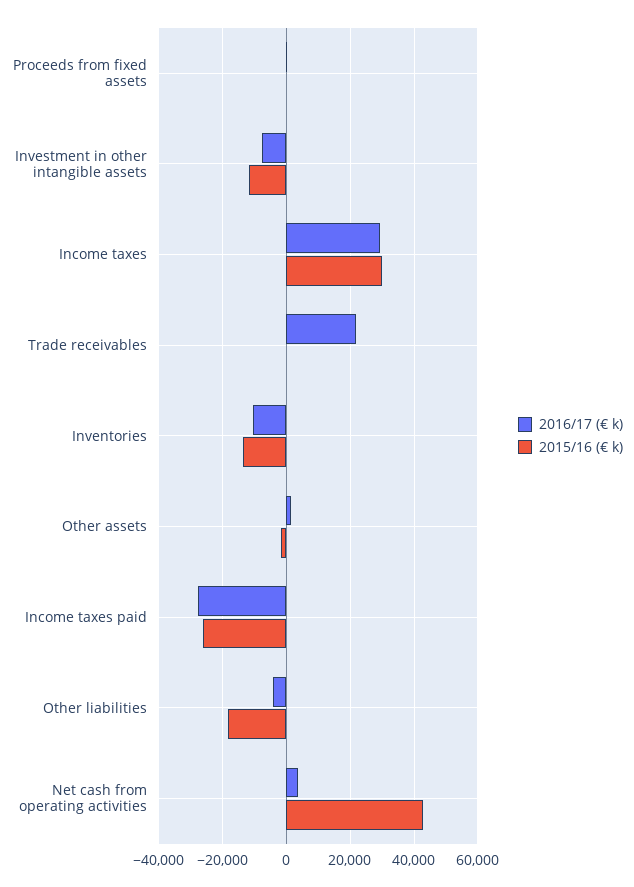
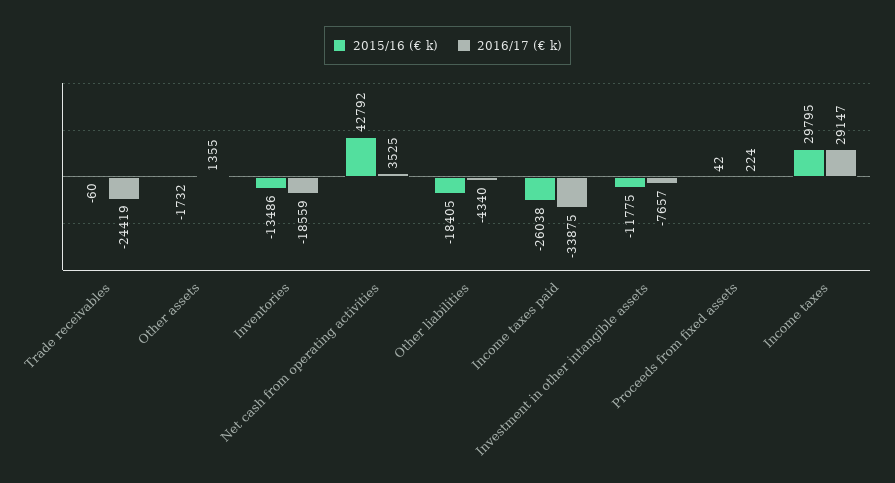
  {
    "2016/17 (€ k)": {
      "Proceeds from fixed assets": 224,
      "Investment in other intangible assets": -7657,
      "Income taxes": 29147,
-     "Trade receivables": 22000,
+     "Trade receivables": -24419,
-     "Inventories": -10000,
+     "Inventories": -18559,
      "Other assets": 1355,
-     "Income taxes paid": -28000,
+     "Income taxes paid": -33875,
      "Other liabilities": -4340,
      "Net cash from operating activities": 3525
    },
    "2015/16 (€ k)": {
      "Proceeds from fixed assets": 42,
      "Investment in other intangible assets": -11775,
      "Income taxes": 29795,
      "Trade receivables": -60,
      "Inventories": -13486,
      "Other assets": -1732,
      "Income taxes paid": -26038,
      "Other liabilities": -18405,
      "Net cash from operating activities": 42792
    }
  }

